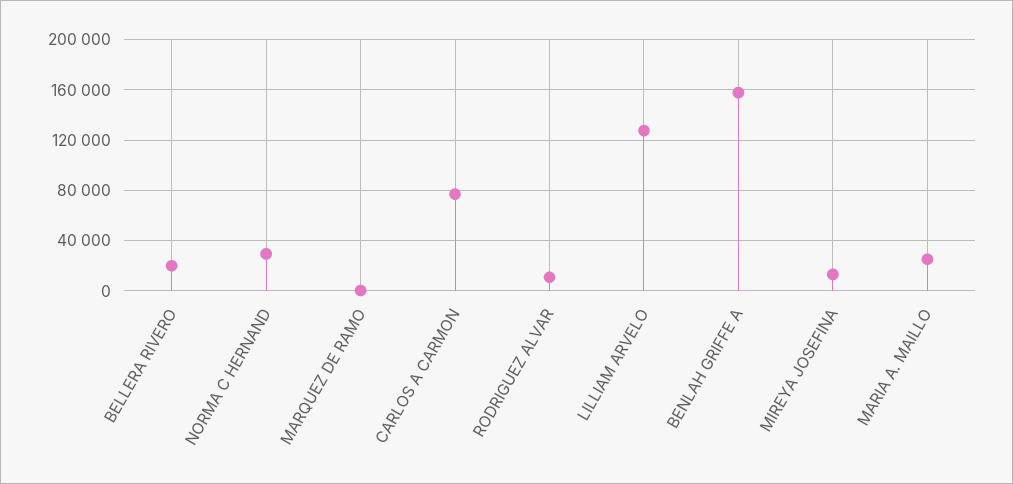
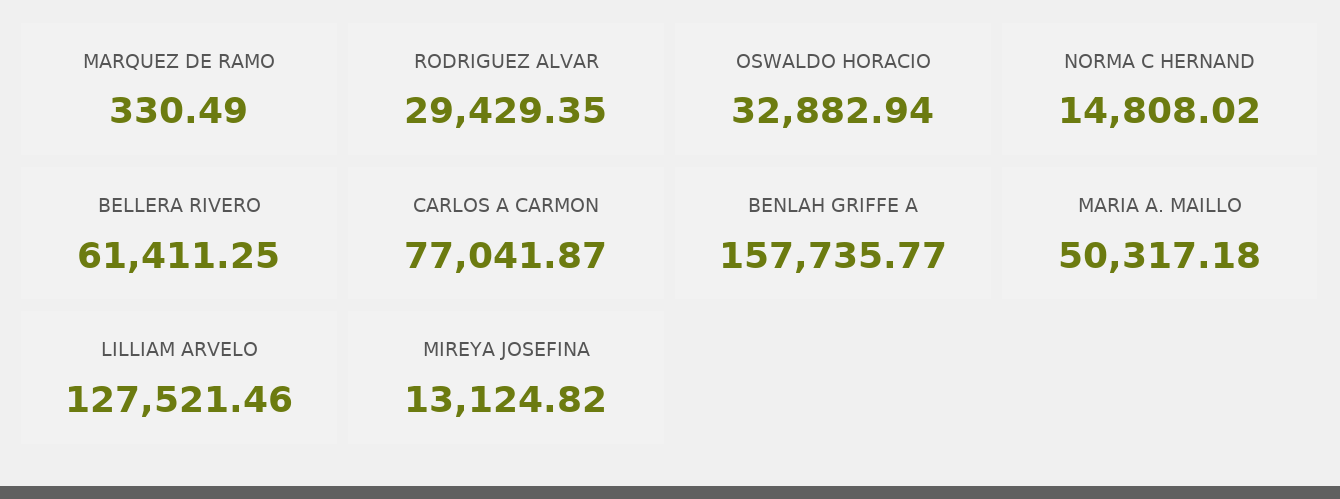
  {
-   "BELLERA RIVERO": 20000,
+   "BELLERA RIVERO": 61411.25,
-   "NORMA C HERNAND": 30000,
+   "NORMA C HERNAND": 14808.02,
    "MARQUEZ DE RAMO": 330.49,
    "CARLOS A CARMON": 77041.87,
-   "RODRIGUEZ ALVAR": 10000,
+   "RODRIGUEZ ALVAR": 29429.35,
    "LILLIAM ARVELO": 127521.46,
    "BENLAH GRIFFE A": 157735.77,
    "MIREYA JOSEFINA": 13124.82,
-   "MARIA A. MAILLO": 25000
+   "MARIA A. MAILLO": 50317.18,
+   "OSWALDO HORACIO": 32882.94
  }

